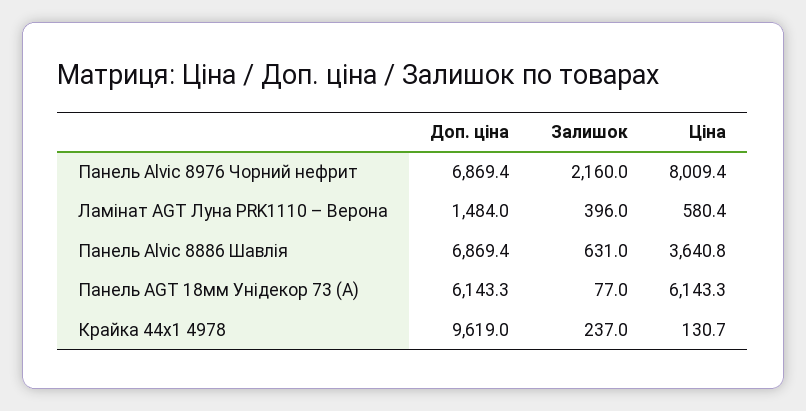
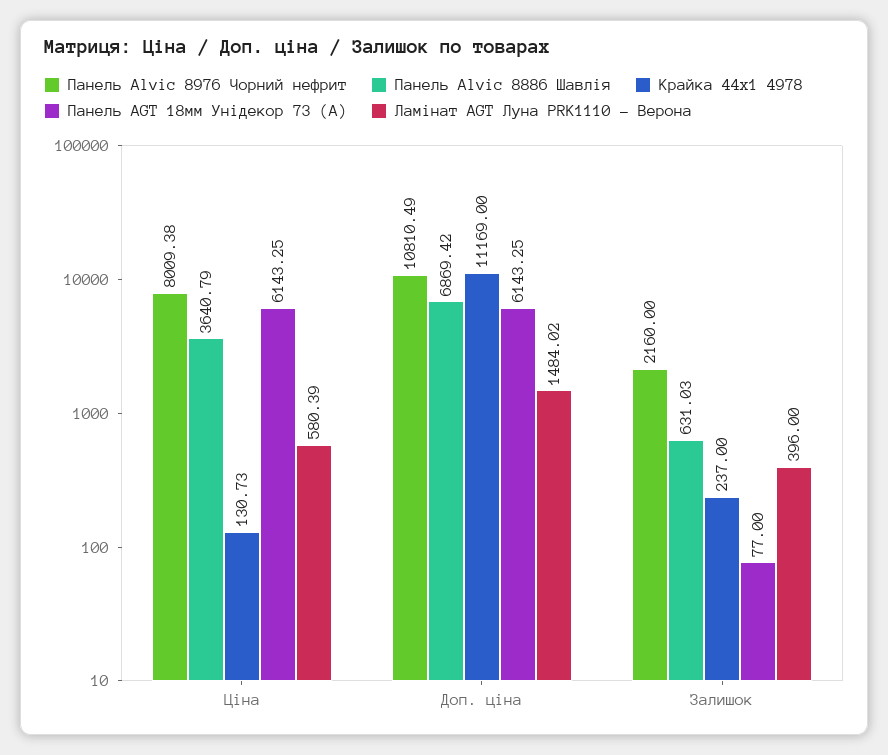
  {
    "Панель Alvic 8976 Чорний нефрит": {
-     "Доп. ціна": 6869.4,
+     "Доп. ціна": 10810.49,
      "Залишок": 2160,
      "Ціна": 8009.38
    },
    "Ламінат AGT Луна PRK1110 – Верона": {
      "Доп. ціна": 1484.02,
      "Залишок": 396,
      "Ціна": 580.39
    },
    "Панель Alvic 8886 Шавлія": {
      "Доп. ціна": 6869.42,
      "Залишок": 631.03,
      "Ціна": 3640.79
    },
    "Панель AGT 18мм Унідекор 73 (A)": {
      "Доп. ціна": 6143.25,
      "Залишок": 77,
      "Ціна": 6143.25
    },
    "Крайка 44x1 4978": {
-     "Доп. ціна": 9619,
+     "Доп. ціна": 11169,
      "Залишок": 237,
      "Ціна": 130.73
    }
  }

